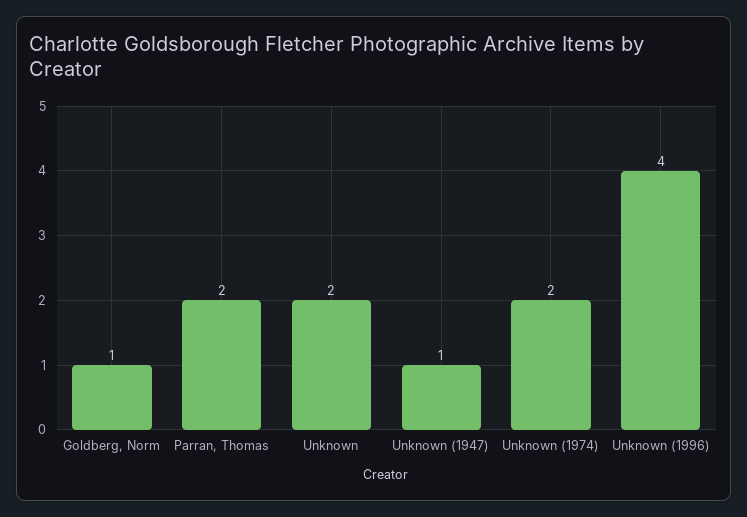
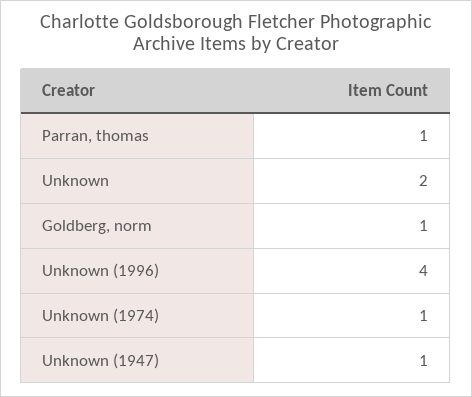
  {
    "Goldberg, Norm": 1,
-   "Parran, Thomas": 2,
+   "Parran, Thomas": 1,
    "Unknown": 2,
    "Unknown (1947)": 1,
-   "Unknown (1974)": 2,
+   "Unknown (1974)": 1,
    "Unknown (1996)": 4
  }

